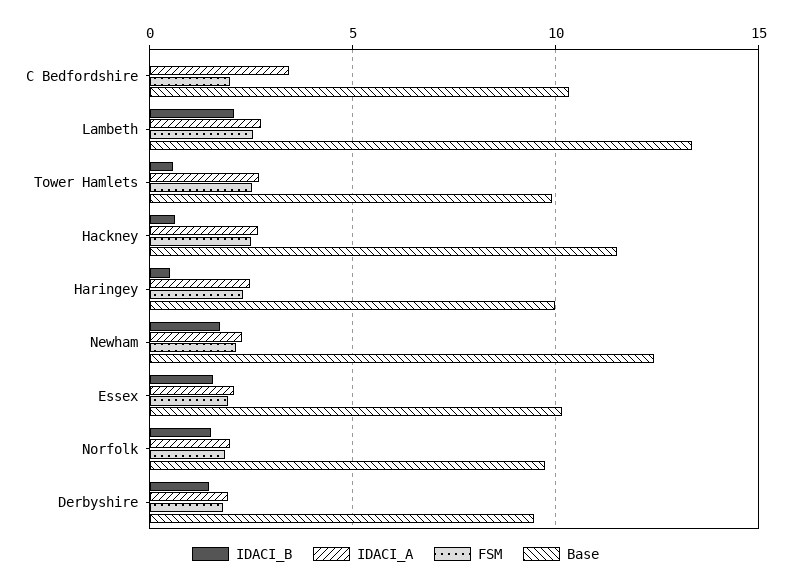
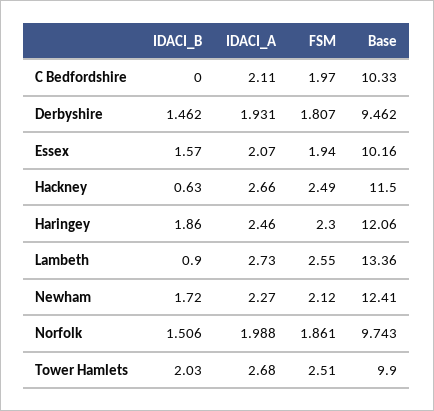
  {
    "IDACI_B": {
      "C Bedfordshire": 0,
-     "Lambeth": 2,
+     "Lambeth": 0.9,
-     "Tower Hamlets": 0.5,
+     "Tower Hamlets": 2.03,
      "Hackney": 0.63,
-     "Haringey": 0.5,
+     "Haringey": 1.86,
      "Newham": 1.72,
      "Essex": 1.57,
      "Norfolk": 1.506,
      "Derbyshire": 1.462
    },
    "IDACI_A": {
-     "C Bedfordshire": 3.5,
+     "C Bedfordshire": 2.11,
      "Lambeth": 2.73,
      "Tower Hamlets": 2.68,
      "Hackney": 2.66,
      "Haringey": 2.46,
      "Newham": 2.27,
      "Essex": 2.07,
      "Norfolk": 1.988,
      "Derbyshire": 1.931
    },
    "FSM": {
      "C Bedfordshire": 1.97,
      "Lambeth": 2.55,
      "Tower Hamlets": 2.51,
      "Hackney": 2.49,
      "Haringey": 2.3,
      "Newham": 2.12,
      "Essex": 1.94,
      "Norfolk": 1.861,
      "Derbyshire": 1.807
    },
    "Base": {
      "C Bedfordshire": 10.33,
      "Lambeth": 13.36,
      "Tower Hamlets": 9.9,
      "Hackney": 11.5,
-     "Haringey": 10,
+     "Haringey": 12.06,
      "Newham": 12.41,
      "Essex": 10.16,
      "Norfolk": 9.743,
      "Derbyshire": 9.462
    }
  }

